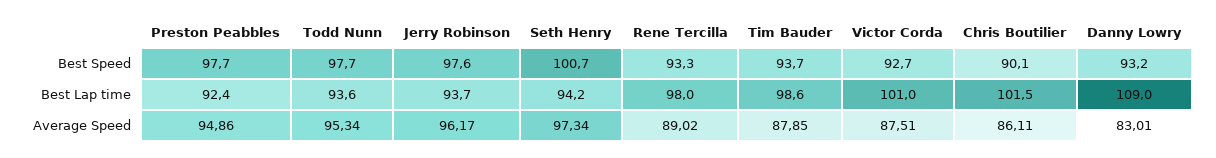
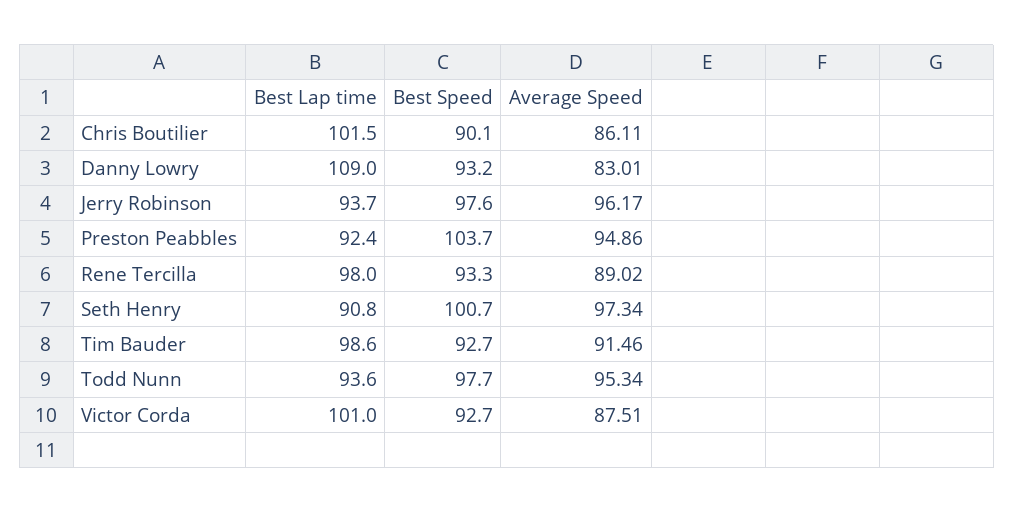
  {
    "Preston Peabbles": {
-     "Best Speed": 97.7,
+     "Best Speed": 103.7,
      "Best Lap time": 92.4,
      "Average Speed": 94.86
    },
    "Todd Nunn": {
      "Best Speed": 97.7,
      "Best Lap time": 93.6,
      "Average Speed": 95.34
    },
    "Jerry Robinson": {
      "Best Speed": 97.6,
      "Best Lap time": 93.7,
      "Average Speed": 96.17
    },
    "Seth Henry": {
      "Best Speed": 100.7,
-     "Best Lap time": 94.2,
+     "Best Lap time": 90.8,
      "Average Speed": 97.34
    },
    "Rene Tercilla": {
      "Best Speed": 93.3,
      "Best Lap time": 98,
      "Average Speed": 89.02
    },
    "Tim Bauder": {
-     "Best Speed": 93.7,
+     "Best Speed": 92.7,
      "Best Lap time": 98.6,
-     "Average Speed": 87.85
+     "Average Speed": 91.46
    },
    "Victor Corda": {
      "Best Speed": 92.7,
      "Best Lap time": 101,
      "Average Speed": 87.51
    },
    "Chris Boutilier": {
      "Best Speed": 90.1,
      "Best Lap time": 101.5,
      "Average Speed": 86.11
    },
    "Danny Lowry": {
      "Best Speed": 93.2,
      "Best Lap time": 109,
      "Average Speed": 83.01
    }
  }

